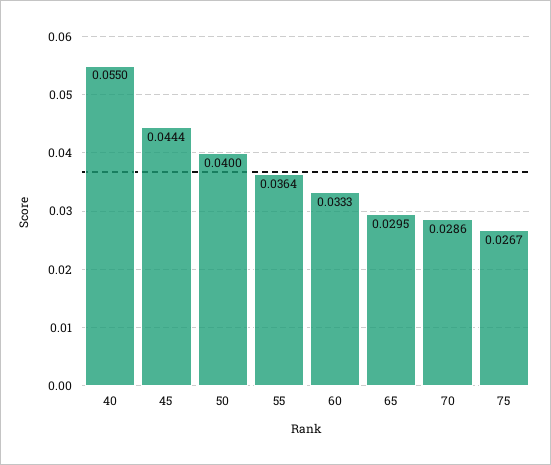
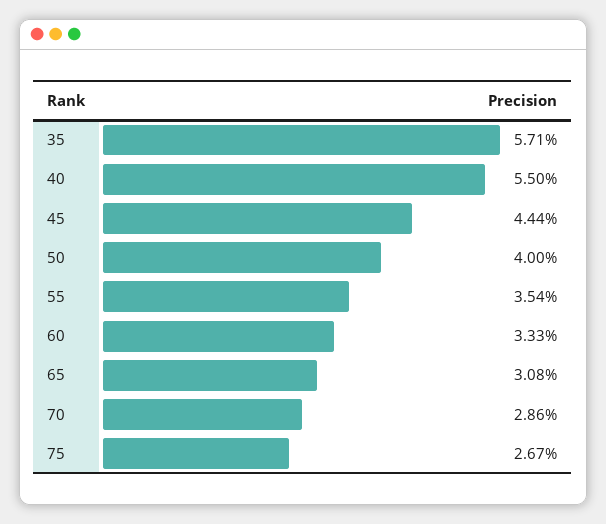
  {
    "40": 0.055,
    "45": 0.0444,
    "50": 0.04,
-   "55": 0.0364,
+   "55": 0.0354,
    "60": 0.0333,
-   "65": 0.0295,
+   "65": 0.0308,
    "70": 0.0286,
-   "75": 0.0267
+   "75": 0.0267,
+   "35": 0.0571
  }

